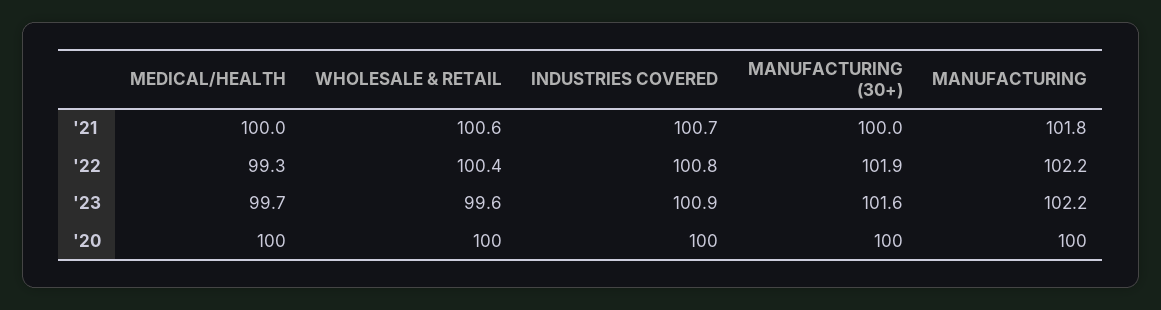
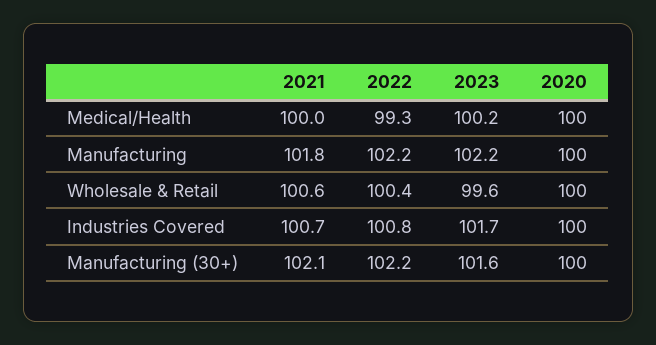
  {
    "MEDICAL/HEALTH": {
      "'21": 100,
      "'22": 99.3,
-     "'23": 99.7,
+     "'23": 100.2,
      "'20": 100
    },
    "WHOLESALE & RETAIL": {
      "'21": 100.6,
      "'22": 100.4,
      "'23": 99.6,
      "'20": 100
    },
    "INDUSTRIES COVERED": {
      "'21": 100.7,
      "'22": 100.8,
-     "'23": 100.9,
+     "'23": 101.7,
      "'20": 100
    },
    "MANUFACTURING (30+)": {
-     "'21": 100,
+     "'21": 102.1,
-     "'22": 101.9,
+     "'22": 102.2,
      "'23": 101.6,
      "'20": 100
    },
    "MANUFACTURING": {
      "'21": 101.8,
      "'22": 102.2,
      "'23": 102.2,
      "'20": 100
    }
  }

